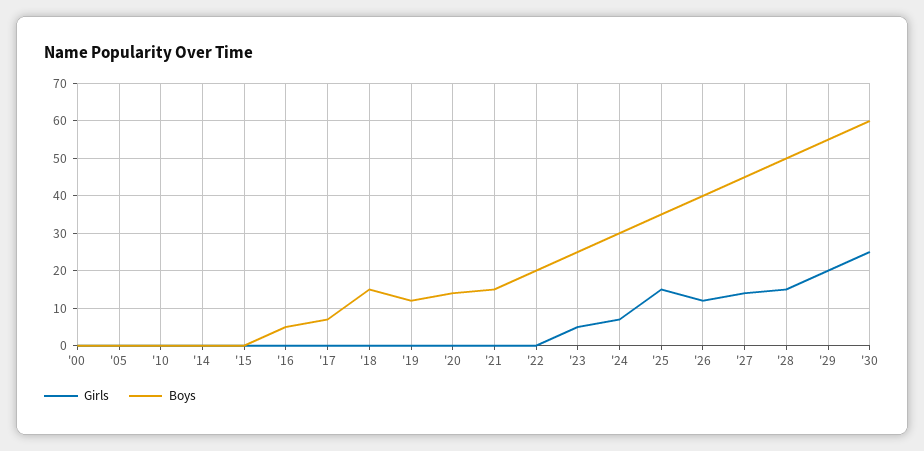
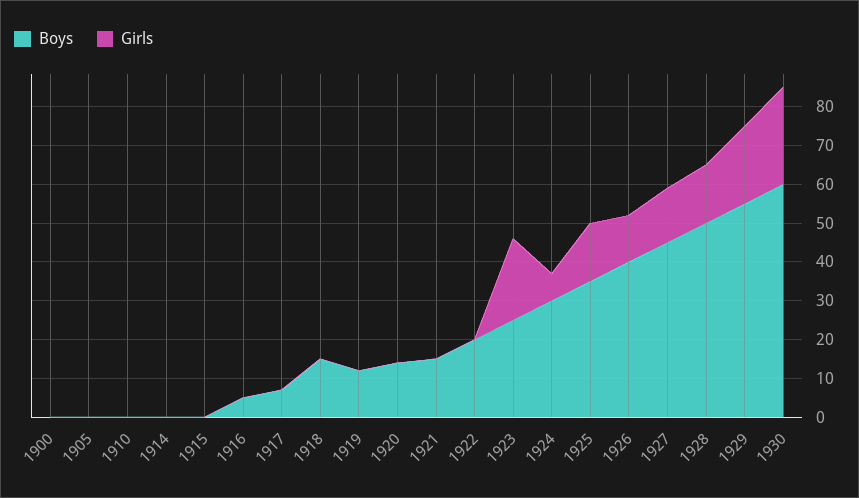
  {
    "Girls": {
      "'00": 0,
      "'05": 0,
      "'10": 0,
      "'14": 0,
      "'15": 0,
      "'16": 0,
      "'17": 0,
      "'18": 0,
      "'19": 0,
      "'20": 0,
      "'21": 0,
      "'22": 0,
-     "'23": 5,
+     "'23": 20,
      "'24": 5,
      "'25": 15,
      "'26": 10,
      "'27": 15,
      "'28": 15,
      "'29": 20,
      "'30": 25
    },
    "Boys": {
      "'00": 0,
      "'05": 0,
      "'10": 0,
      "'14": 0,
      "'15": 0,
      "'16": 5,
      "'17": 5,
      "'18": 15,
      "'19": 10,
      "'20": 15,
      "'21": 15,
      "'22": 20,
      "'23": 25,
      "'24": 30,
      "'25": 35,
      "'26": 40,
      "'27": 45,
      "'28": 50,
      "'29": 55,
      "'30": 60
    }
  }

